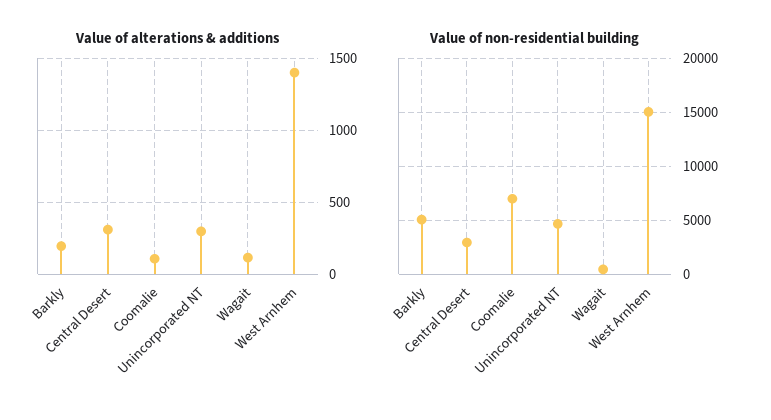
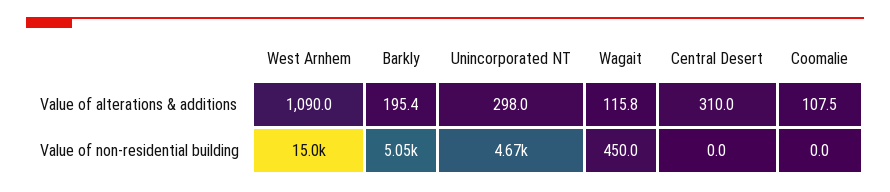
  {
    "Value of alterations & additions": {
      "Barkly": 195.4,
      "Central Desert": 310,
      "Coomalie": 107.5,
      "Unincorporated NT": 298,
      "Wagait": 115.8,
-     "West Arnhem": 1400
+     "West Arnhem": 1090
    },
    "Value of non-residential building": {
      "Barkly": 5050,
-     "Central Desert": 3000,
+     "Central Desert": 0,
-     "Coomalie": 7000,
+     "Coomalie": 0,
      "Unincorporated NT": 4670,
      "Wagait": 450,
      "West Arnhem": 15000
    }
  }

